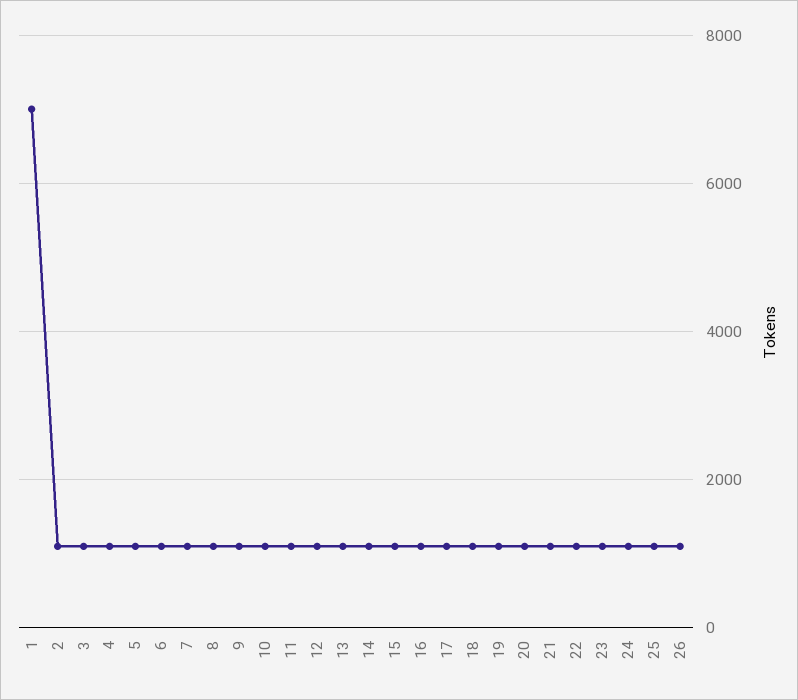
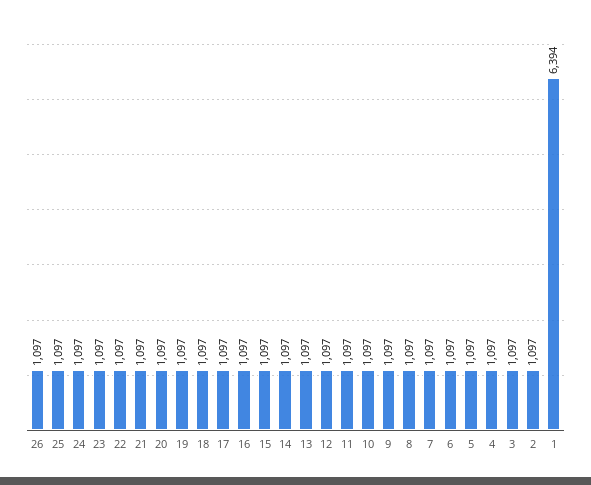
  {
-   "1": 7000,
+   "1": 6394,
    "2": 1097,
    "3": 1097,
    "4": 1097,
    "5": 1097,
    "6": 1097,
    "7": 1097,
    "8": 1097,
    "9": 1097,
    "10": 1097,
    "11": 1097,
    "12": 1097,
    "13": 1097,
    "14": 1097,
    "15": 1097,
    "16": 1097,
    "17": 1097,
    "18": 1097,
    "19": 1097,
    "20": 1097,
    "21": 1097,
    "22": 1097,
    "23": 1097,
    "24": 1097,
    "25": 1097,
    "26": 1097
  }

